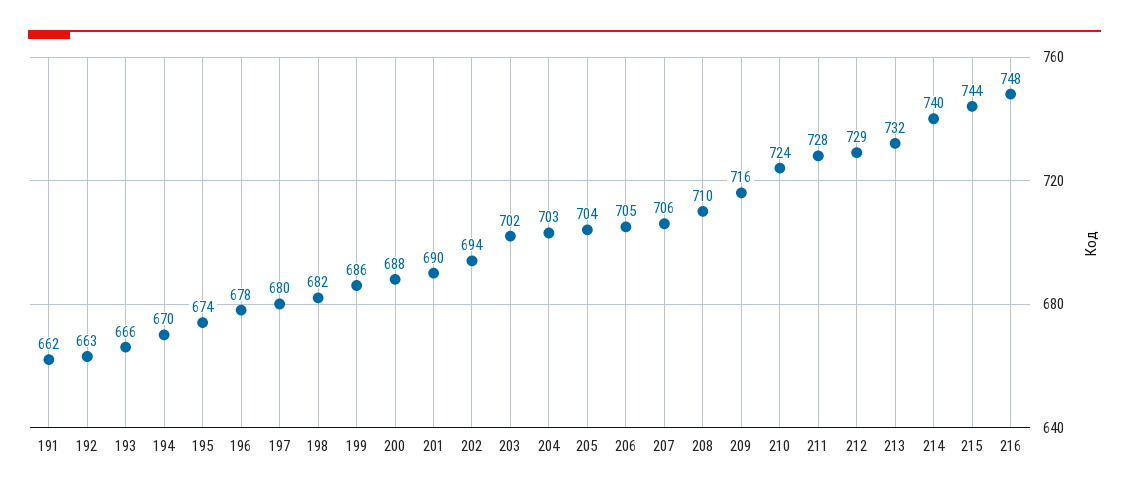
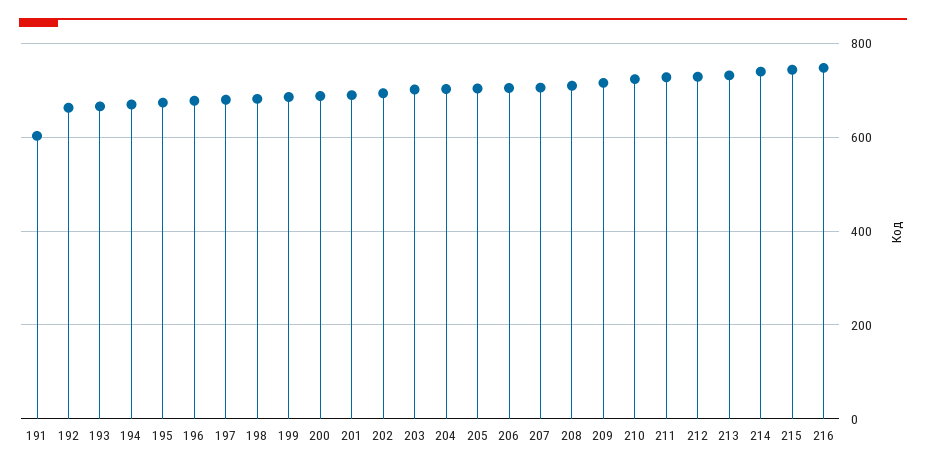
  {
-   "191": 662,
+   "191": 600,
    "192": 663,
    "193": 666,
    "194": 670,
    "195": 674,
    "196": 678,
    "197": 680,
    "198": 682,
    "199": 686,
    "200": 688,
    "201": 690,
    "202": 694,
    "203": 702,
    "204": 703,
    "205": 704,
    "206": 705,
    "207": 706,
    "208": 710,
    "209": 716,
    "210": 724,
    "211": 728,
    "212": 729,
    "213": 732,
    "214": 740,
    "215": 744,
    "216": 748
  }

